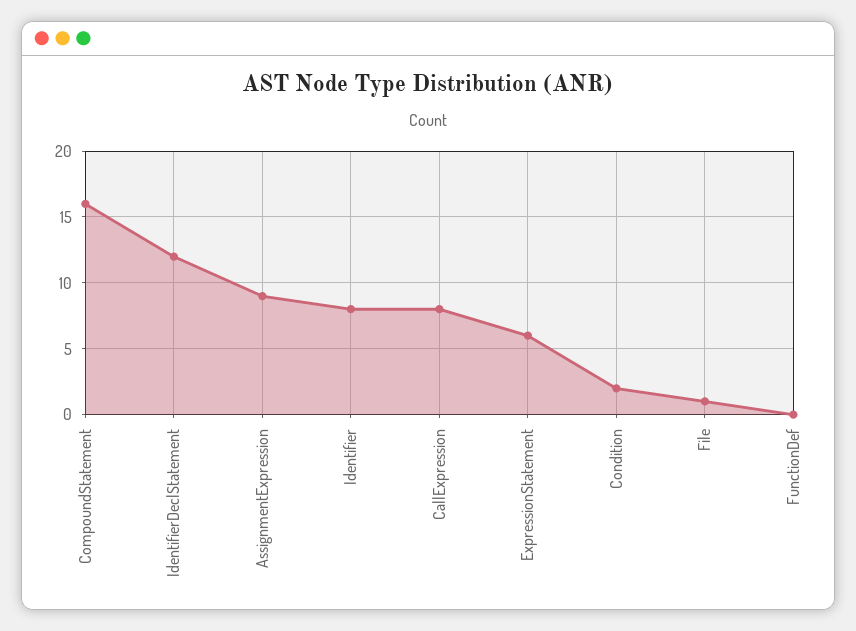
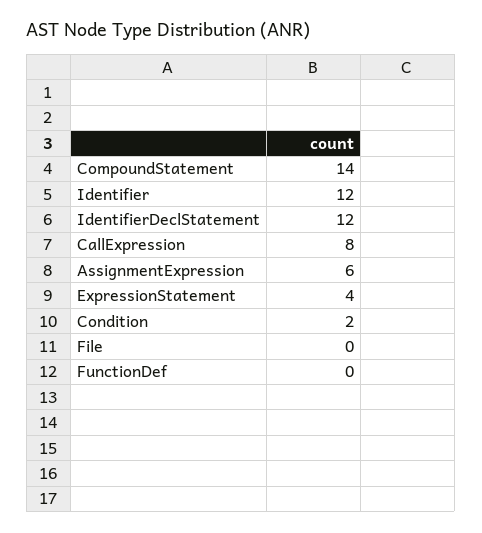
  {
-   "CompoundStatement": 16,
+   "CompoundStatement": 14,
    "IdentifierDeclStatement": 12,
-   "AssignmentExpression": 9,
+   "AssignmentExpression": 6,
-   "Identifier": 8,
+   "Identifier": 12,
    "CallExpression": 8,
-   "ExpressionStatement": 6,
+   "ExpressionStatement": 4,
    "Condition": 2,
-   "File": 1,
+   "File": 0,
    "FunctionDef": 0
  }

